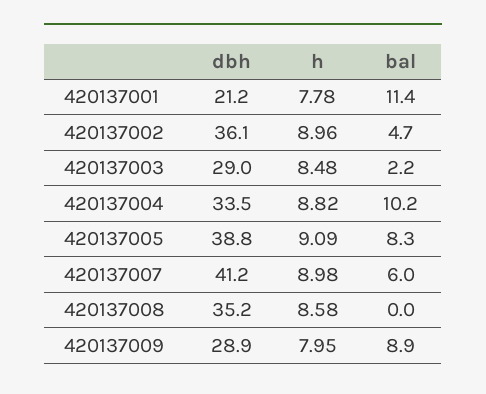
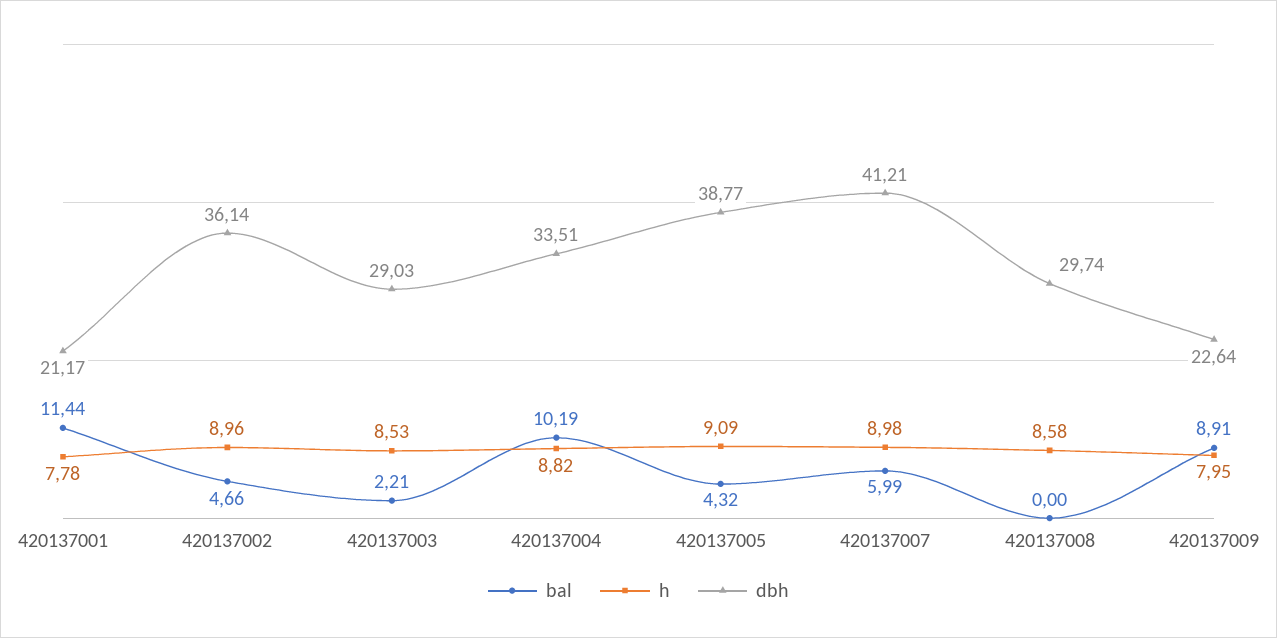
  {
    "dbh": {
      "420137001": 21.17,
      "420137002": 36.14,
      "420137003": 29.03,
      "420137004": 33.51,
      "420137005": 38.77,
      "420137007": 41.21,
-     "420137008": 35.2,
+     "420137008": 29.74,
-     "420137009": 28.9
+     "420137009": 22.64
    },
    "h": {
      "420137001": 7.78,
      "420137002": 8.96,
-     "420137003": 8.48,
+     "420137003": 8.53,
      "420137004": 8.82,
      "420137005": 9.09,
      "420137007": 8.98,
      "420137008": 8.58,
      "420137009": 7.95
    },
    "bal": {
      "420137001": 11.44,
      "420137002": 4.66,
      "420137003": 2.21,
      "420137004": 10.19,
-     "420137005": 8.3,
+     "420137005": 4.32,
      "420137007": 5.99,
      "420137008": 0,
      "420137009": 8.91
    }
  }

